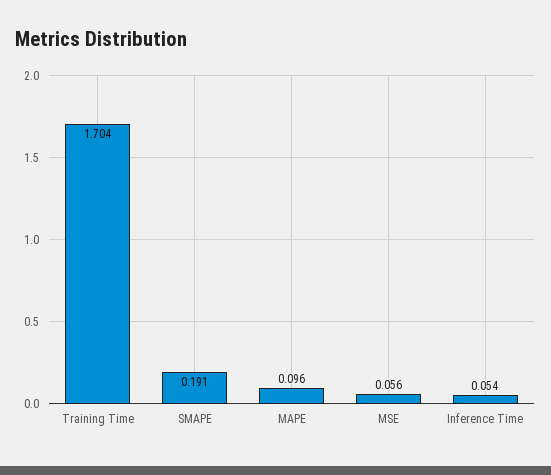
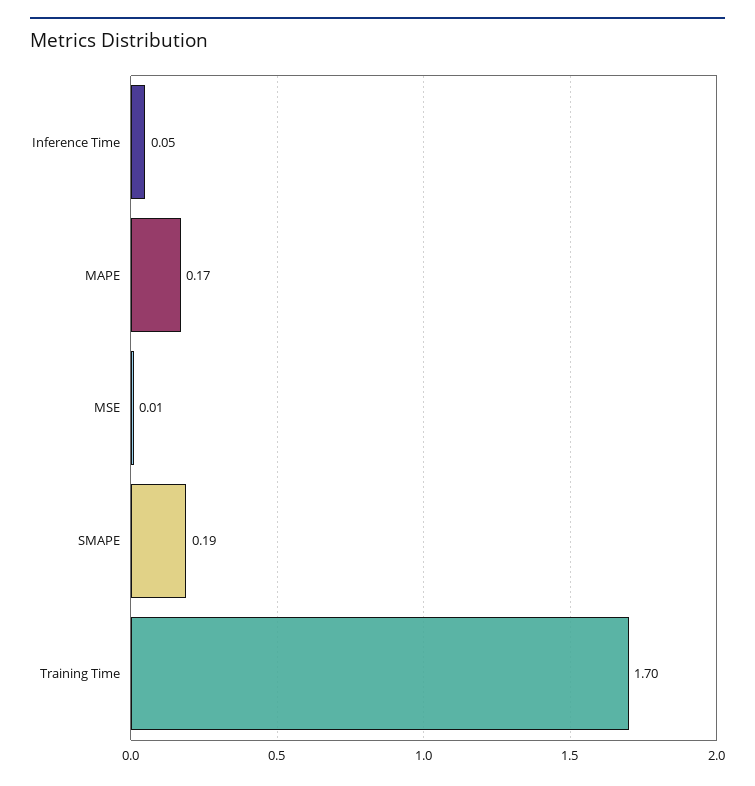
  {
    "Training Time": 1.704,
    "SMAPE": 0.191,
-   "MAPE": 0.096,
+   "MAPE": 0.17,
-   "MSE": 0.056,
+   "MSE": 0.01,
    "Inference Time": 0.054
  }

